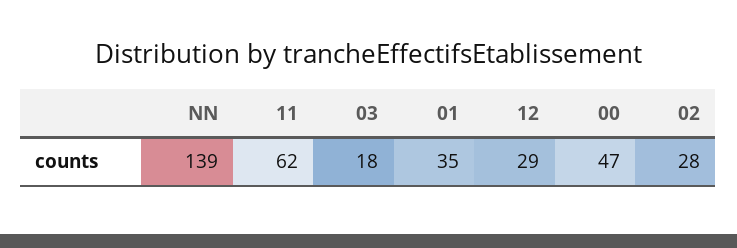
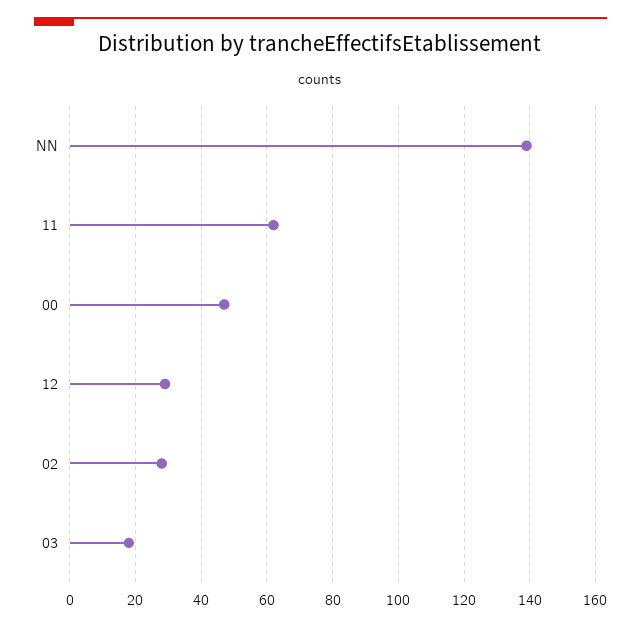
  {
    "NN": 139,
    "11": 62,
    "03": 18,
-   "01": 35,
    "12": 29,
    "00": 47,
    "02": 28
  }

